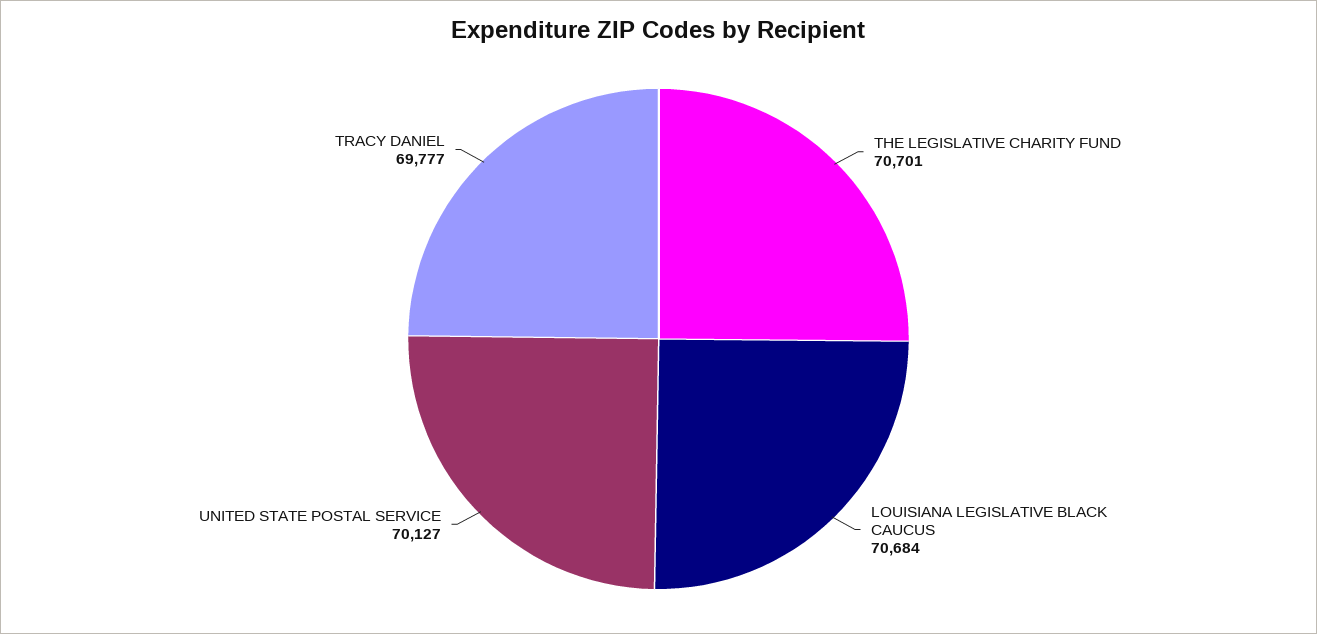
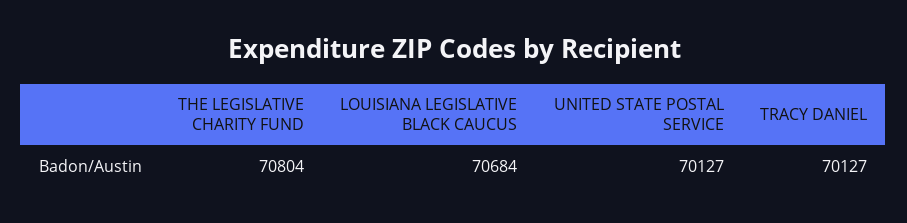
  {
-   "THE LEGISLATIVE CHARITY FUND": 70701,
+   "THE LEGISLATIVE CHARITY FUND": 70804,
    "LOUISIANA LEGISLATIVE BLACK CAUCUS": 70684,
    "UNITED STATE POSTAL SERVICE": 70127,
-   "TRACY DANIEL": 69777
+   "TRACY DANIEL": 70127
  }

